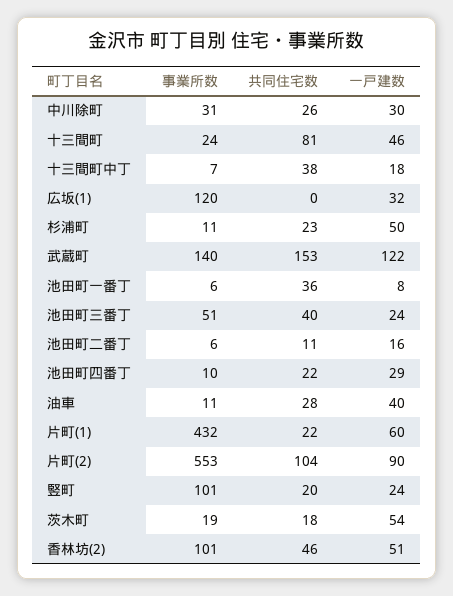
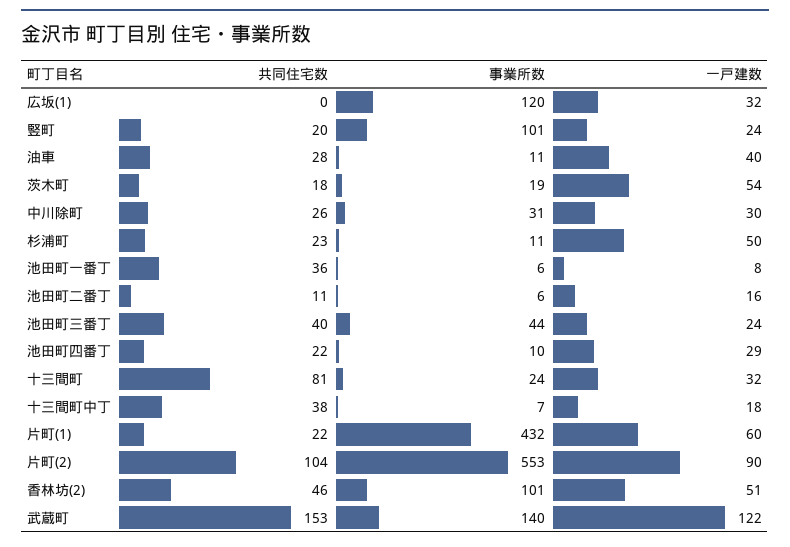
  {
    "事業所数": {
      "中川除町": 31,
      "十三間町": 24,
      "十三間町中丁": 7,
      "広坂(1)": 120,
      "杉浦町": 11,
      "武蔵町": 140,
      "池田町一番丁": 6,
-     "池田町三番丁": 51,
+     "池田町三番丁": 44,
      "池田町二番丁": 6,
      "池田町四番丁": 10,
      "油車": 11,
      "片町(1)": 432,
      "片町(2)": 553,
      "竪町": 101,
      "茨木町": 19,
      "香林坊(2)": 101
    },
    "共同住宅数": {
      "中川除町": 26,
      "十三間町": 81,
      "十三間町中丁": 38,
      "広坂(1)": 0,
      "杉浦町": 23,
      "武蔵町": 153,
      "池田町一番丁": 36,
      "池田町三番丁": 40,
      "池田町二番丁": 11,
      "池田町四番丁": 22,
      "油車": 28,
      "片町(1)": 22,
      "片町(2)": 104,
      "竪町": 20,
      "茨木町": 18,
      "香林坊(2)": 46
    },
    "一戸建数": {
      "中川除町": 30,
-     "十三間町": 46,
+     "十三間町": 32,
      "十三間町中丁": 18,
      "広坂(1)": 32,
      "杉浦町": 50,
      "武蔵町": 122,
      "池田町一番丁": 8,
      "池田町三番丁": 24,
      "池田町二番丁": 16,
      "池田町四番丁": 29,
      "油車": 40,
      "片町(1)": 60,
      "片町(2)": 90,
      "竪町": 24,
      "茨木町": 54,
      "香林坊(2)": 51
    }
  }

